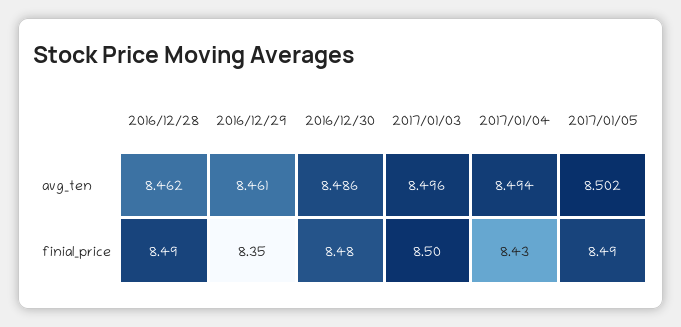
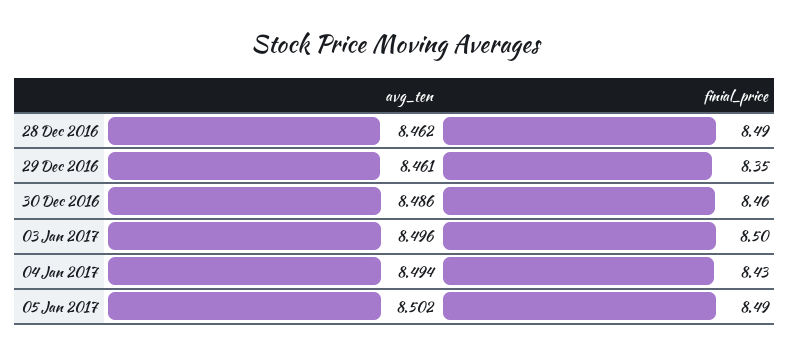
  {
    "2016/12/28": {
      "avg_ten": 8.462,
      "finial_price": 8.49
    },
    "2016/12/29": {
      "avg_ten": 8.461,
      "finial_price": 8.35
    },
    "2016/12/30": {
      "avg_ten": 8.486,
-     "finial_price": 8.48
+     "finial_price": 8.46
    },
    "2017/01/03": {
      "avg_ten": 8.496,
      "finial_price": 8.5
    },
    "2017/01/04": {
      "avg_ten": 8.494,
      "finial_price": 8.43
    },
    "2017/01/05": {
      "avg_ten": 8.502,
      "finial_price": 8.49
    }
  }

